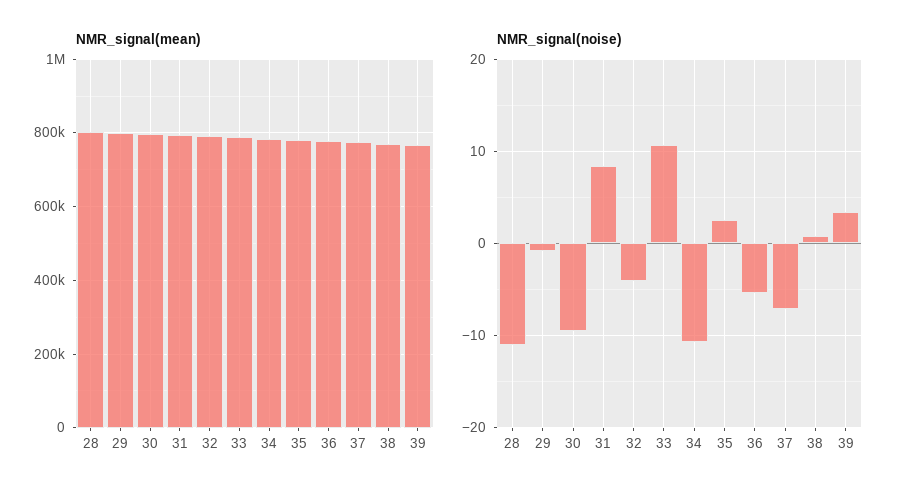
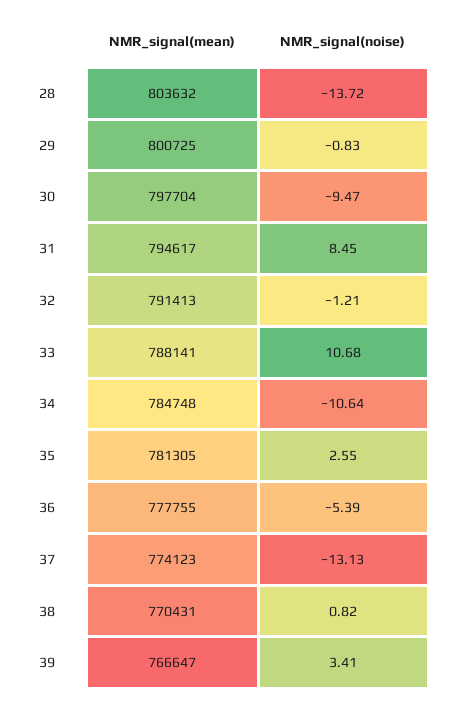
  {
    "NMR_signal(mean)": {
      "28": 803632,
      "29": 800725,
      "30": 797704,
      "31": 794617,
      "32": 791413,
      "33": 788141,
      "34": 784748,
      "35": 781305,
      "36": 777755,
      "37": 774123,
      "38": 770431,
      "39": 766647
    },
    "NMR_signal(noise)": {
-     "28": -11,
+     "28": -13.72,
      "29": -0.83,
      "30": -9.47,
      "31": 8.45,
-     "32": -4,
+     "32": -1.21,
      "33": 10.68,
      "34": -10.64,
      "35": 2.55,
      "36": -5.39,
-     "37": -7,
+     "37": -13.13,
      "38": 0.82,
      "39": 3.41
    }
  }

